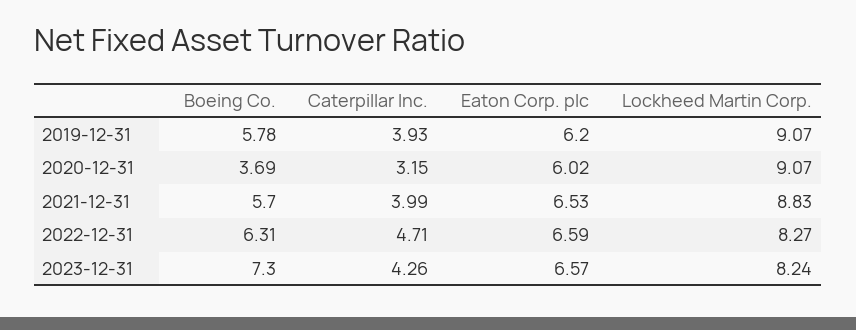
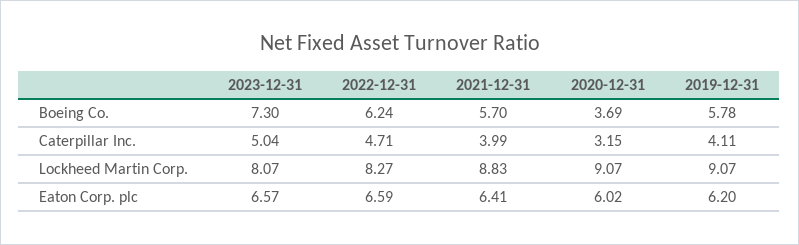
  {
    "Boeing Co.": {
      "2019-12-31": 5.78,
      "2020-12-31": 3.69,
      "2021-12-31": 5.7,
-     "2022-12-31": 6.31,
+     "2022-12-31": 6.24,
      "2023-12-31": 7.3
    },
    "Caterpillar Inc.": {
-     "2019-12-31": 3.93,
+     "2019-12-31": 4.11,
      "2020-12-31": 3.15,
      "2021-12-31": 3.99,
      "2022-12-31": 4.71,
-     "2023-12-31": 4.26
+     "2023-12-31": 5.04
    },
    "Eaton Corp. plc": {
      "2019-12-31": 6.2,
      "2020-12-31": 6.02,
-     "2021-12-31": 6.53,
+     "2021-12-31": 6.41,
      "2022-12-31": 6.59,
      "2023-12-31": 6.57
    },
    "Lockheed Martin Corp.": {
      "2019-12-31": 9.07,
      "2020-12-31": 9.07,
      "2021-12-31": 8.83,
      "2022-12-31": 8.27,
-     "2023-12-31": 8.24
+     "2023-12-31": 8.07
    }
  }

